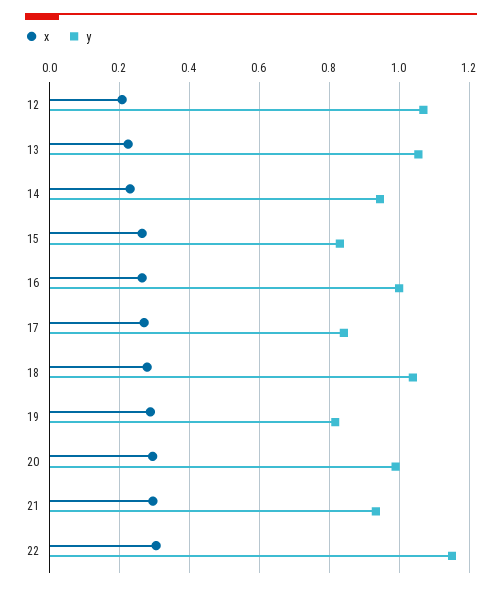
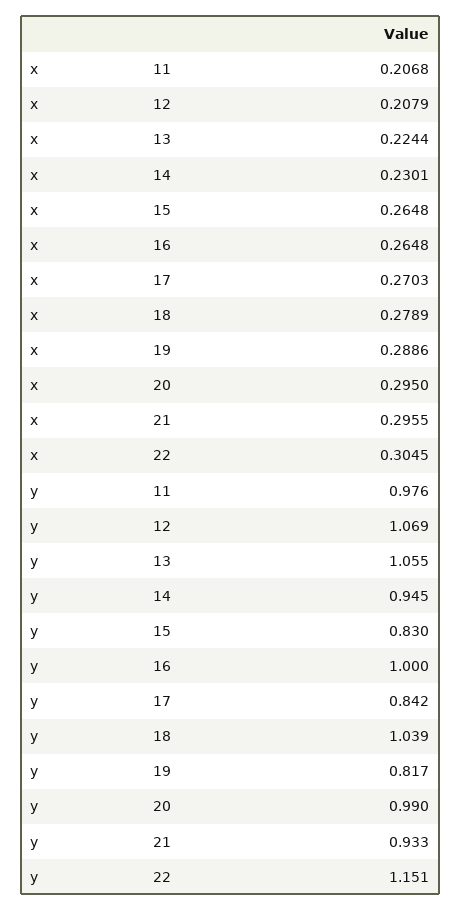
  {
    "x": {
      "12": 0.2079,
      "13": 0.2244,
      "14": 0.2301,
      "15": 0.2648,
      "16": 0.2648,
      "17": 0.2703,
      "18": 0.2789,
      "19": 0.2886,
      "20": 0.295,
      "21": 0.2955,
-     "22": 0.3045
+     "22": 0.3045,
+     "11": 0.2068
    },
    "y": {
      "12": 1.069,
      "13": 1.055,
      "14": 0.945,
      "15": 0.83,
      "16": 1,
      "17": 0.842,
      "18": 1.039,
      "19": 0.817,
      "20": 0.99,
      "21": 0.933,
-     "22": 1.151
+     "22": 1.151,
+     "11": 0.976
    }
  }

